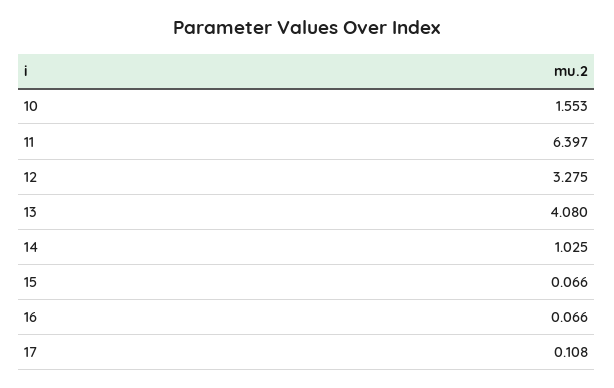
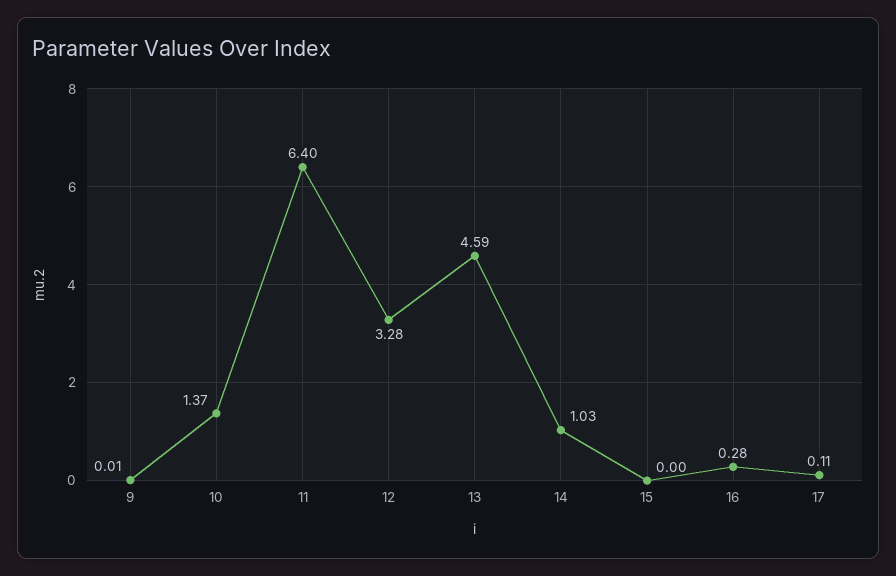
  {
-   "10": 1.553,
+   "10": 1.37,
    "11": 6.397,
    "12": 3.275,
-   "13": 4.08,
+   "13": 4.59,
    "14": 1.025,
-   "15": 0.066,
+   "15": 0,
-   "16": 0.066,
+   "16": 0.28,
-   "17": 0.108
+   "17": 0.108,
+   "9": 0.01
  }

